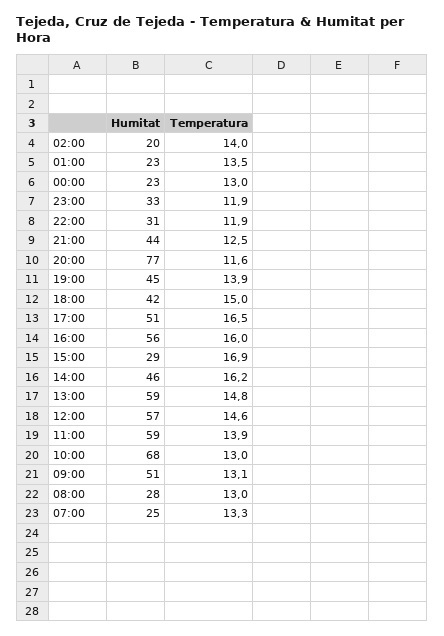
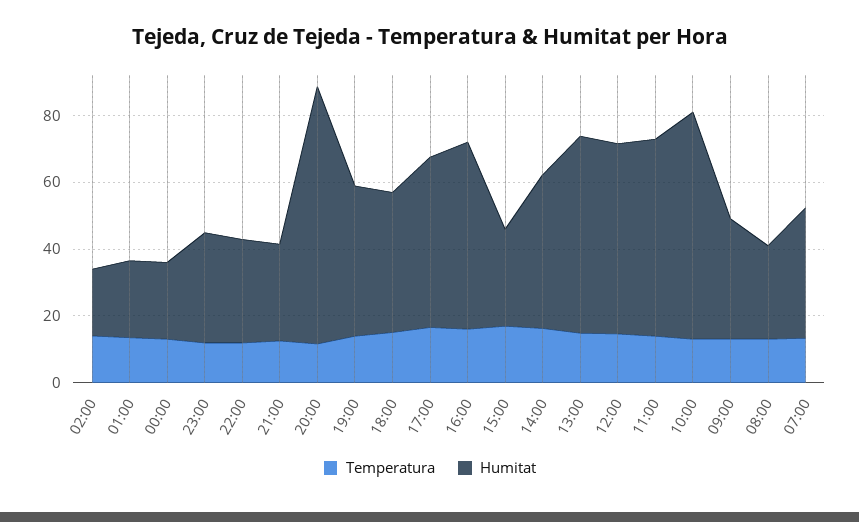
  {
    "Humitat": {
      "02:00": 20,
      "01:00": 23,
      "00:00": 23,
      "23:00": 33,
      "22:00": 31,
-     "21:00": 44,
+     "21:00": 30,
      "20:00": 77,
      "19:00": 45,
      "18:00": 42,
      "17:00": 51,
      "16:00": 56,
      "15:00": 29,
      "14:00": 46,
      "13:00": 59,
      "12:00": 57,
      "11:00": 59,
      "10:00": 68,
-     "09:00": 51,
+     "09:00": 35,
      "08:00": 28,
-     "07:00": 25
+     "07:00": 40
    },
    "Temperatura": {
      "02:00": 14,
      "01:00": 13.5,
      "00:00": 13,
      "23:00": 11.9,
      "22:00": 11.9,
      "21:00": 12.5,
      "20:00": 11.6,
      "19:00": 13.9,
      "18:00": 15,
      "17:00": 16.5,
      "16:00": 16,
      "15:00": 16.9,
      "14:00": 16.2,
      "13:00": 14.8,
      "12:00": 14.6,
      "11:00": 13.9,
      "10:00": 13,
      "09:00": 13.1,
      "08:00": 13,
      "07:00": 13.3
    }
  }

